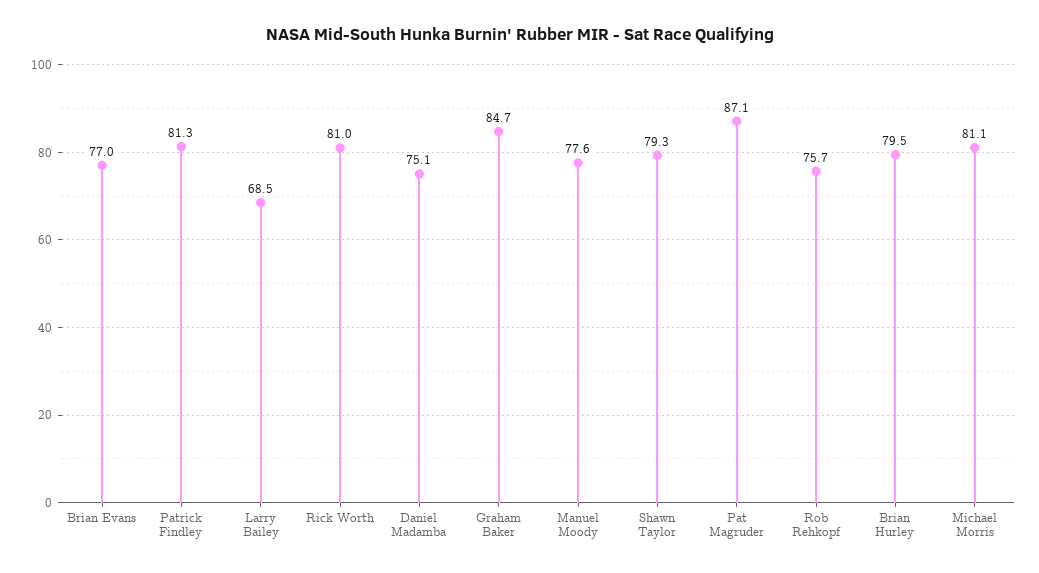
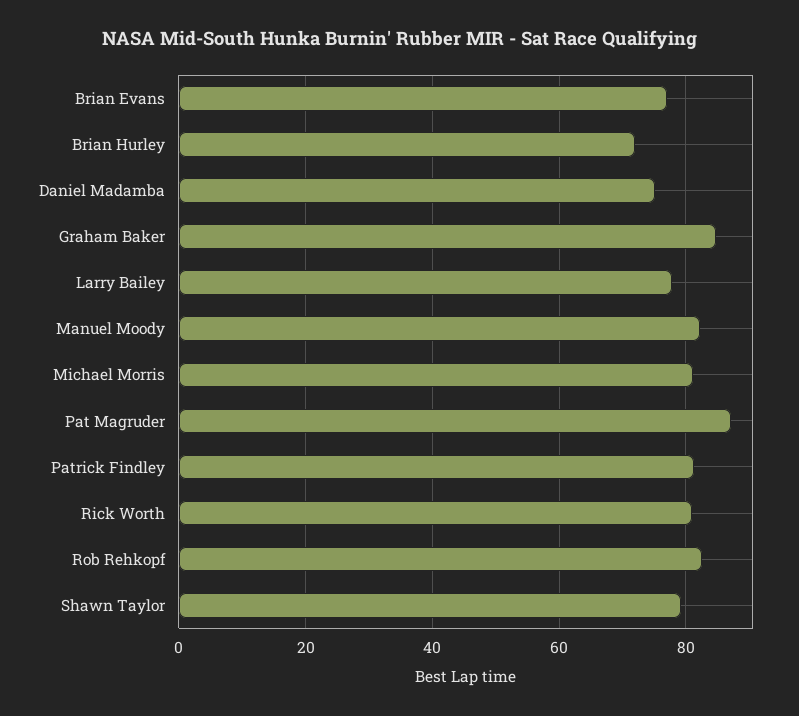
  {
    "Brian Evans": 77,
    "Patrick Findley": 81.3,
-   "Larry Bailey": 68.5,
+   "Larry Bailey": 78,
    "Rick Worth": 81,
    "Daniel Madamba": 75.1,
    "Graham Baker": 84.7,
-   "Manuel Moody": 77.6,
+   "Manuel Moody": 82,
    "Shawn Taylor": 79.3,
    "Pat Magruder": 87.1,
-   "Rob Rehkopf": 75.7,
+   "Rob Rehkopf": 82,
-   "Brian Hurley": 79.5,
+   "Brian Hurley": 72,
    "Michael Morris": 81.1
  }

